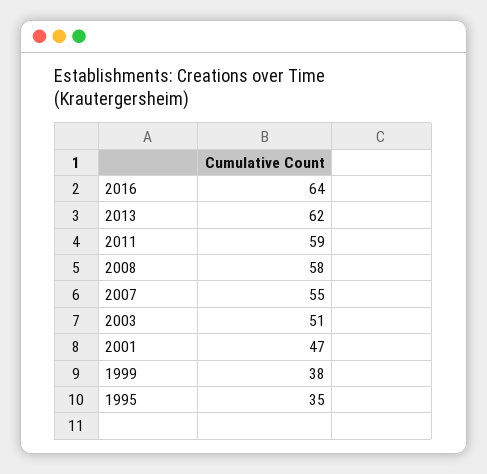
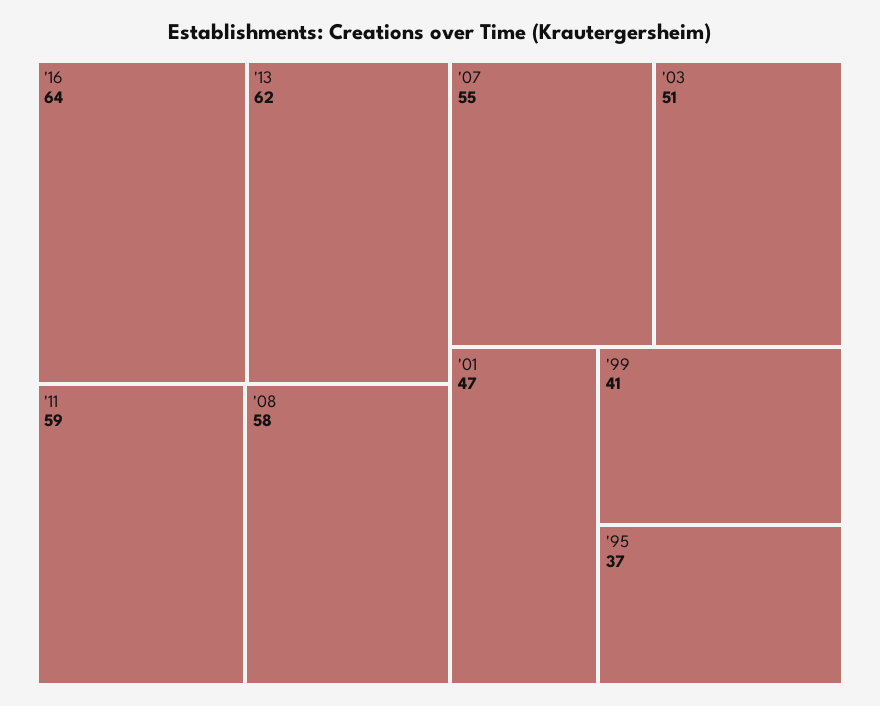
  {
    "2016": 64,
    "2013": 62,
    "2011": 59,
    "2008": 58,
    "2007": 55,
    "2003": 51,
    "2001": 47,
-   "1999": 38,
+   "1999": 41,
-   "1995": 35
+   "1995": 37
  }

